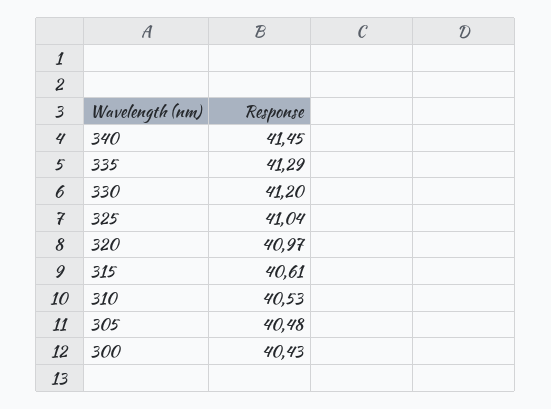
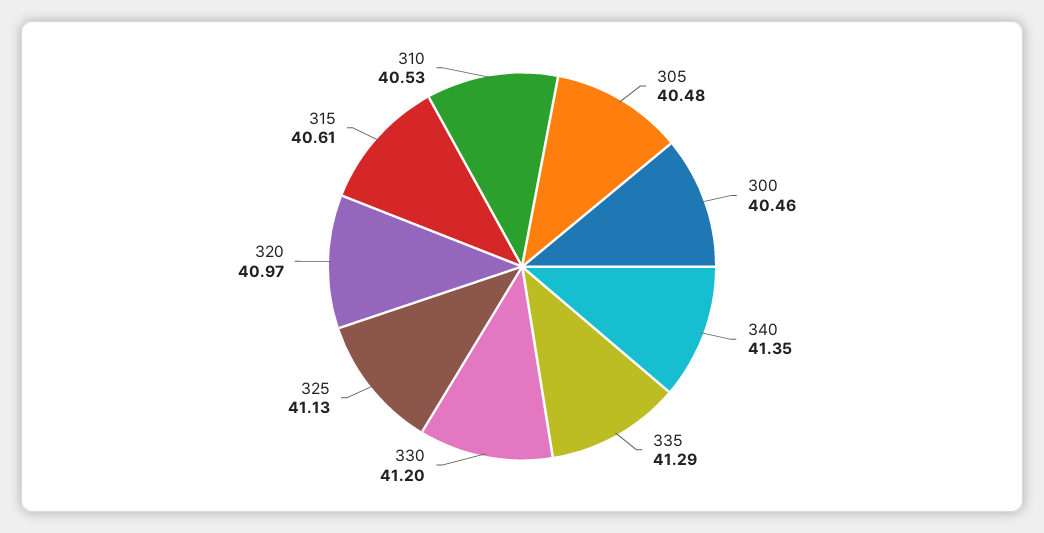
  {
-   "340": 41.45,
+   "340": 41.35,
    "335": 41.29,
    "330": 41.2,
-   "325": 41.04,
+   "325": 41.13,
    "320": 40.97,
    "315": 40.61,
    "310": 40.53,
    "305": 40.48,
-   "300": 40.43
+   "300": 40.46
  }

